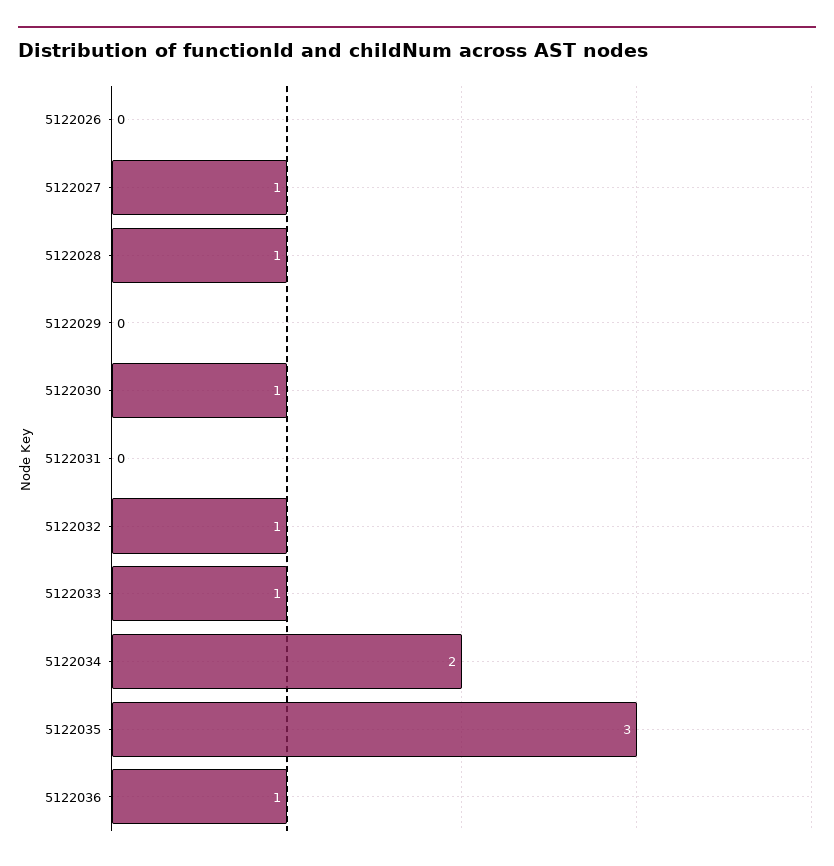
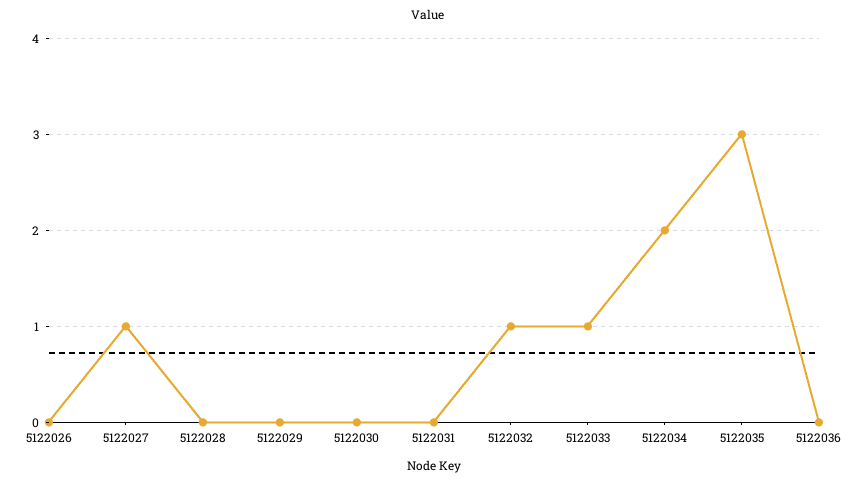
  {
    "5122026": 0,
    "5122027": 1,
-   "5122028": 1,
+   "5122028": 0,
    "5122029": 0,
-   "5122030": 1,
+   "5122030": 0,
    "5122031": 0,
    "5122032": 1,
    "5122033": 1,
    "5122034": 2,
    "5122035": 3,
-   "5122036": 1
+   "5122036": 0
  }

